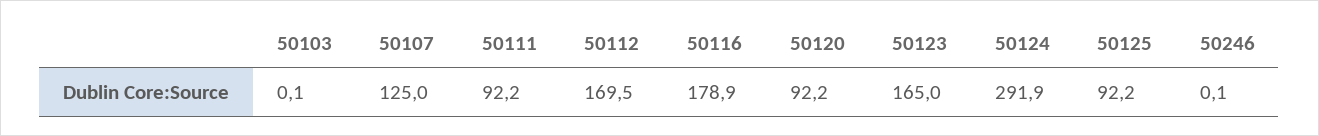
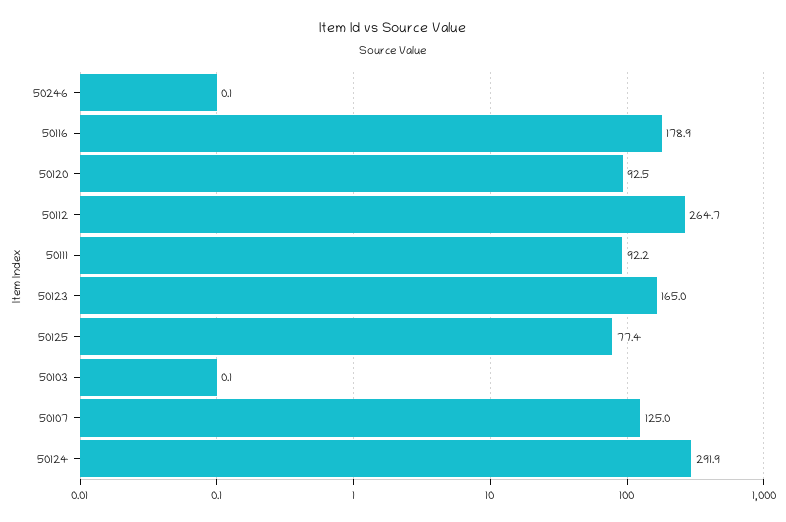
  {
    "50103": 0.1,
    "50107": 125,
    "50111": 92.2,
-   "50112": 169.5,
+   "50112": 264.7,
    "50116": 178.9,
-   "50120": 92.2,
+   "50120": 92.5,
    "50123": 165,
    "50124": 291.9,
-   "50125": 92.2,
+   "50125": 77.4,
    "50246": 0.1
  }

